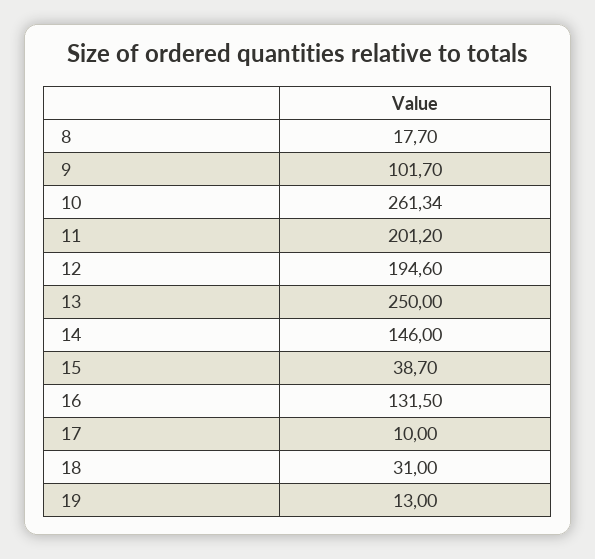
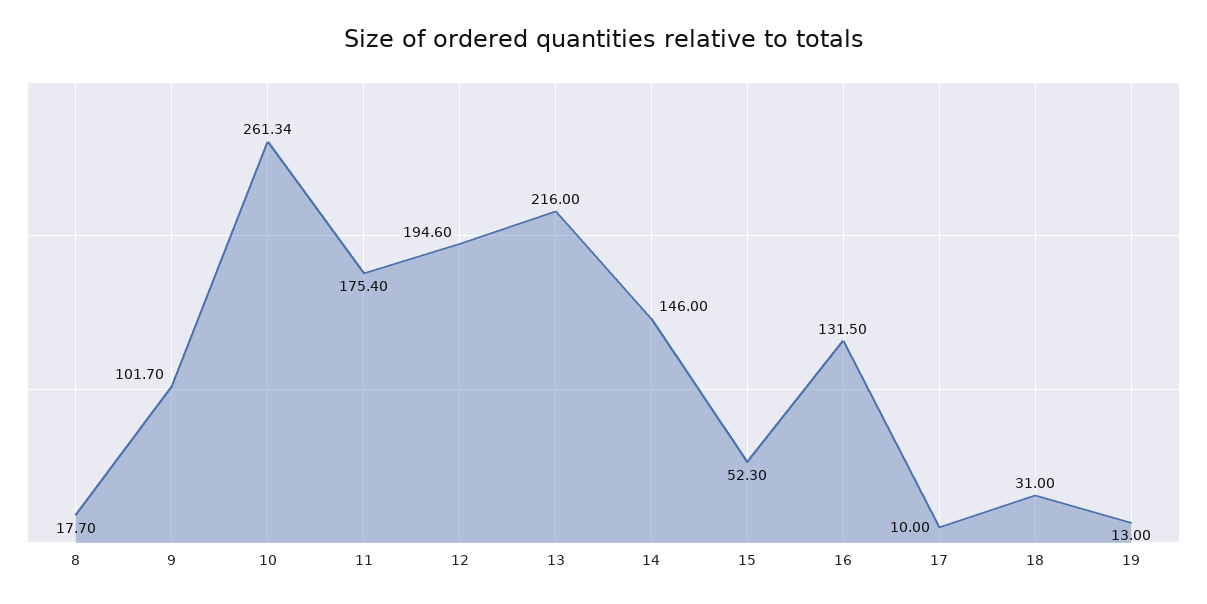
  {
    "8": 17.7,
    "9": 101.7,
    "10": 261.34,
-   "11": 201.2,
+   "11": 175.4,
    "12": 194.6,
-   "13": 250,
+   "13": 216,
    "14": 146,
-   "15": 38.7,
+   "15": 52.3,
    "16": 131.5,
    "17": 10,
    "18": 31,
    "19": 13
  }

